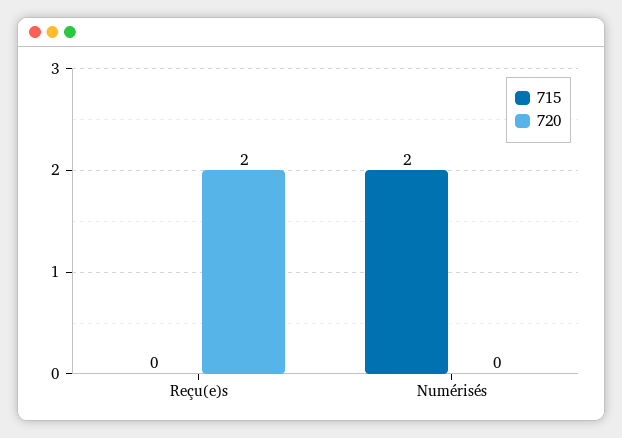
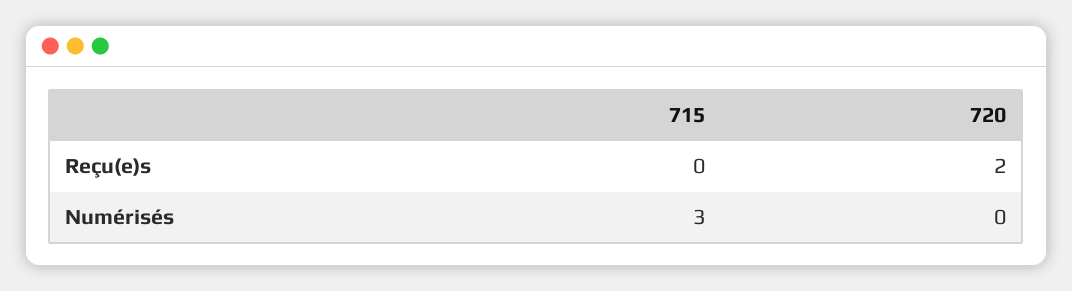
  {
    "715": {
      "Reçu(e)s": 0,
-     "Numérisés": 2
+     "Numérisés": 3
    },
    "720": {
      "Reçu(e)s": 2,
      "Numérisés": 0
    }
  }

